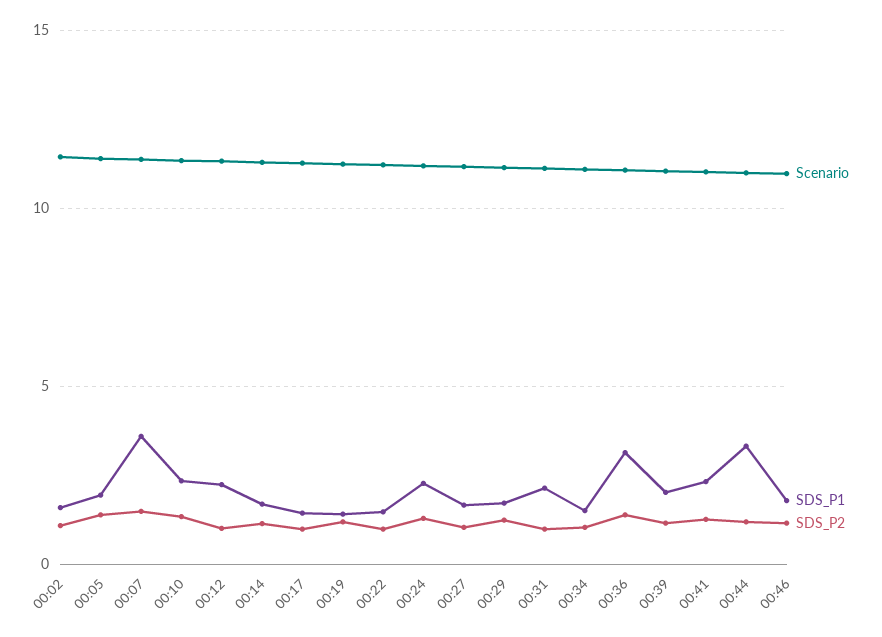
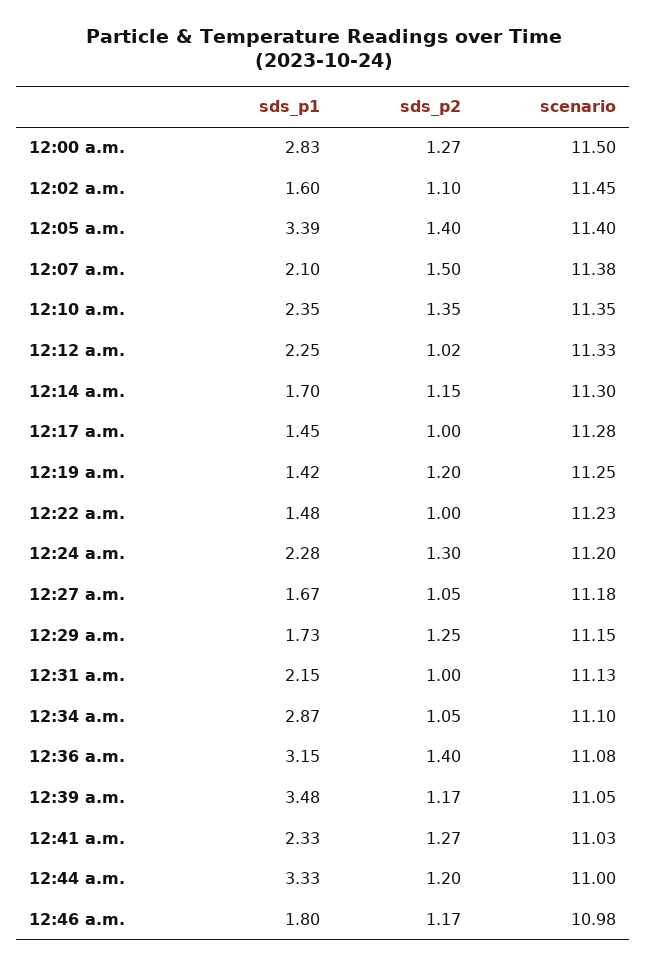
  {
    "Scenario": {
      "00:02": 11.45,
      "00:05": 11.4,
      "00:07": 11.38,
      "00:10": 11.35,
      "00:12": 11.33,
      "00:14": 11.3,
      "00:17": 11.28,
      "00:19": 11.25,
      "00:22": 11.23,
      "00:24": 11.2,
      "00:27": 11.18,
      "00:29": 11.15,
      "00:31": 11.13,
      "00:34": 11.1,
      "00:36": 11.08,
      "00:39": 11.05,
      "00:41": 11.03,
      "00:44": 11,
-     "00:46": 10.98
+     "00:46": 10.98,
+     "12:00 a.m.": 11.5
    },
    "SDS_P1": {
      "00:02": 1.6,
-     "00:05": 2,
+     "00:05": 3.39,
-     "00:07": 3.5,
+     "00:07": 2.1,
      "00:10": 2.35,
      "00:12": 2.25,
      "00:14": 1.7,
      "00:17": 1.45,
      "00:19": 1.42,
      "00:22": 1.48,
      "00:24": 2.28,
      "00:27": 1.67,
      "00:29": 1.73,
      "00:31": 2.15,
-     "00:34": 1.5,
+     "00:34": 2.87,
      "00:36": 3.15,
-     "00:39": 2,
+     "00:39": 3.48,
      "00:41": 2.33,
      "00:44": 3.33,
-     "00:46": 1.8
+     "00:46": 1.8,
+     "12:00 a.m.": 2.83
    },
    "SDS_P2": {
      "00:02": 1.1,
      "00:05": 1.4,
      "00:07": 1.5,
      "00:10": 1.35,
      "00:12": 1.02,
      "00:14": 1.15,
      "00:17": 1,
      "00:19": 1.2,
      "00:22": 1,
      "00:24": 1.3,
      "00:27": 1.05,
      "00:29": 1.25,
      "00:31": 1,
      "00:34": 1.05,
      "00:36": 1.4,
      "00:39": 1.17,
      "00:41": 1.27,
      "00:44": 1.2,
-     "00:46": 1.17
+     "00:46": 1.17,
+     "12:00 a.m.": 1.27
    }
  }

